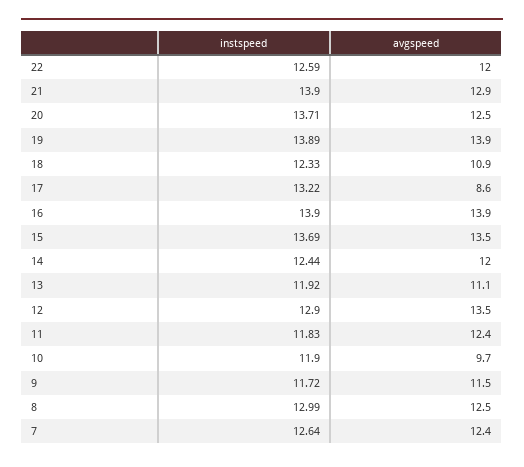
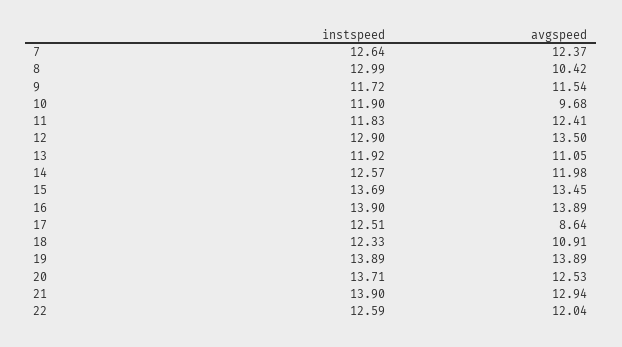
  {
    "instspeed": {
      "22": 12.59,
      "21": 13.9,
      "20": 13.71,
      "19": 13.89,
      "18": 12.33,
-     "17": 13.22,
+     "17": 12.51,
      "16": 13.9,
      "15": 13.69,
-     "14": 12.44,
+     "14": 12.57,
      "13": 11.92,
      "12": 12.9,
      "11": 11.83,
      "10": 11.9,
      "9": 11.72,
      "8": 12.99,
      "7": 12.64
    },
    "avgspeed": {
      "22": 12.04,
      "21": 12.94,
      "20": 12.53,
      "19": 13.89,
      "18": 10.91,
      "17": 8.64,
      "16": 13.89,
      "15": 13.45,
      "14": 11.98,
      "13": 11.05,
      "12": 13.5,
      "11": 12.41,
      "10": 9.68,
      "9": 11.54,
-     "8": 12.5,
+     "8": 10.42,
      "7": 12.37
    }
  }

